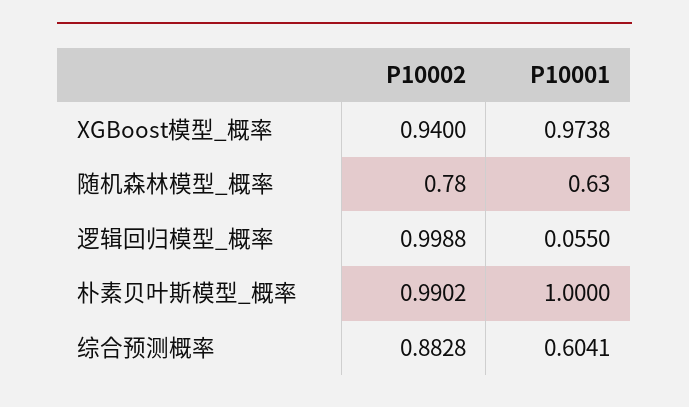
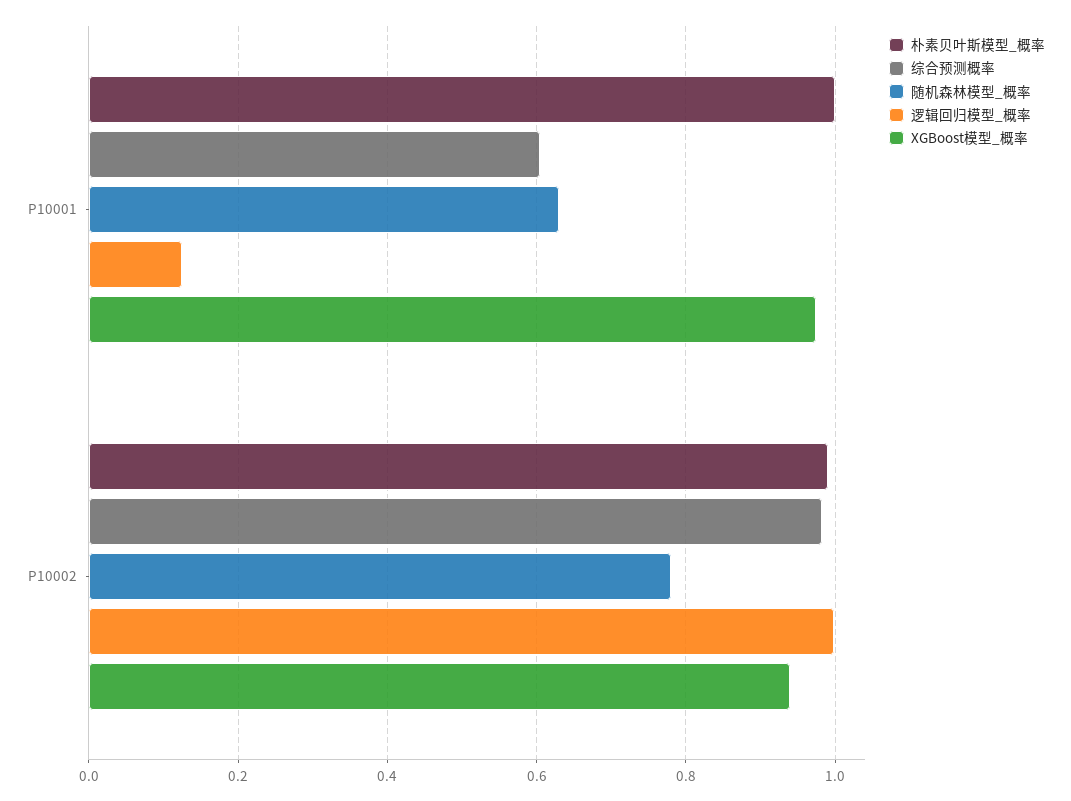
  {
    "XGBoost模型_概率": {
      "P10002": 0.94,
      "P10001": 0.9738
    },
    "随机森林模型_概率": {
      "P10002": 0.78,
      "P10001": 0.63
    },
    "逻辑回归模型_概率": {
      "P10002": 0.9988,
-     "P10001": 0.055
+     "P10001": 0.12
    },
    "朴素贝叶斯模型_概率": {
      "P10002": 0.9902,
      "P10001": 1
    },
    "综合预测概率": {
-     "P10002": 0.8828,
+     "P10002": 0.98,
      "P10001": 0.6041
    }
  }

